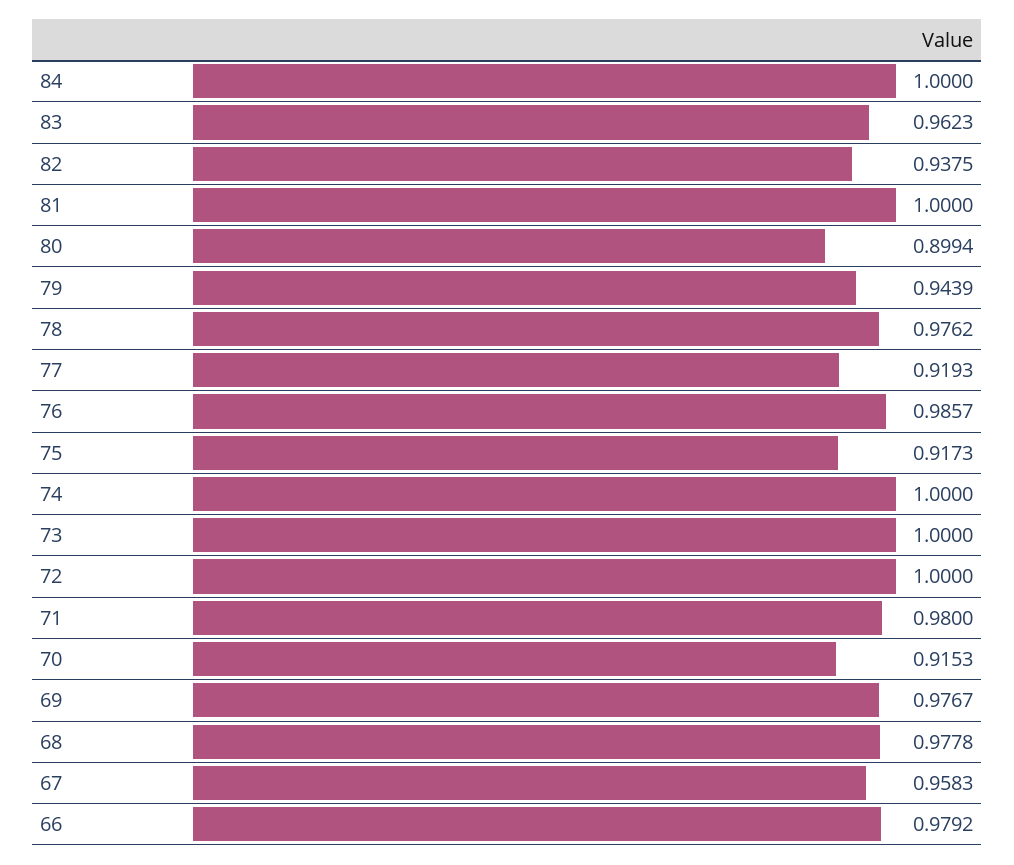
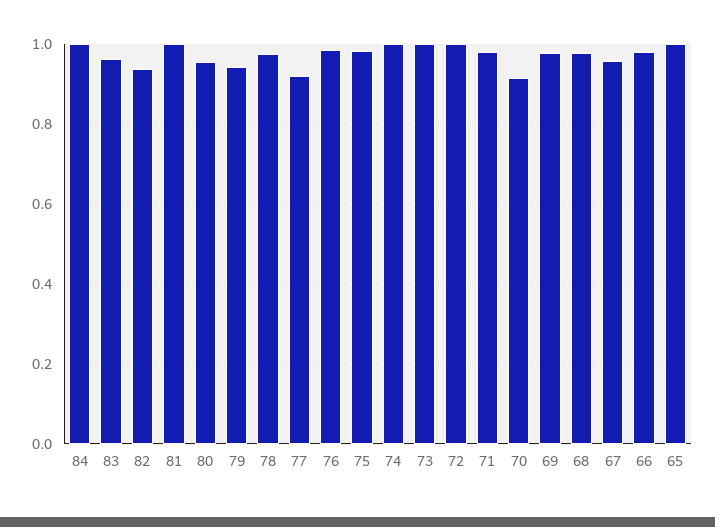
  {
    "84": 1,
    "83": 0.9623,
    "82": 0.9375,
    "81": 1,
-   "80": 0.8994,
+   "80": 0.96,
    "79": 0.9439,
    "78": 0.9762,
    "77": 0.9193,
    "76": 0.9857,
-   "75": 0.9173,
+   "75": 0.98,
    "74": 1,
    "73": 1,
    "72": 1,
    "71": 0.98,
    "70": 0.9153,
    "69": 0.9767,
    "68": 0.9778,
    "67": 0.9583,
-   "66": 0.9792
+   "66": 0.9792,
+   "65": 1
  }

